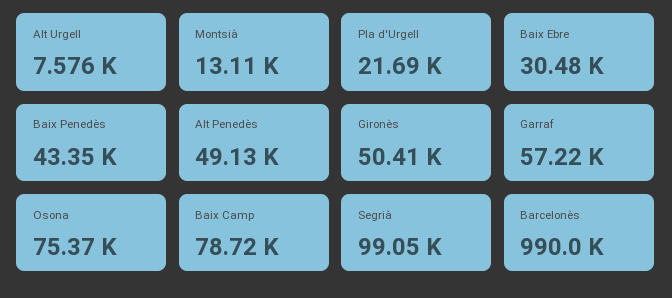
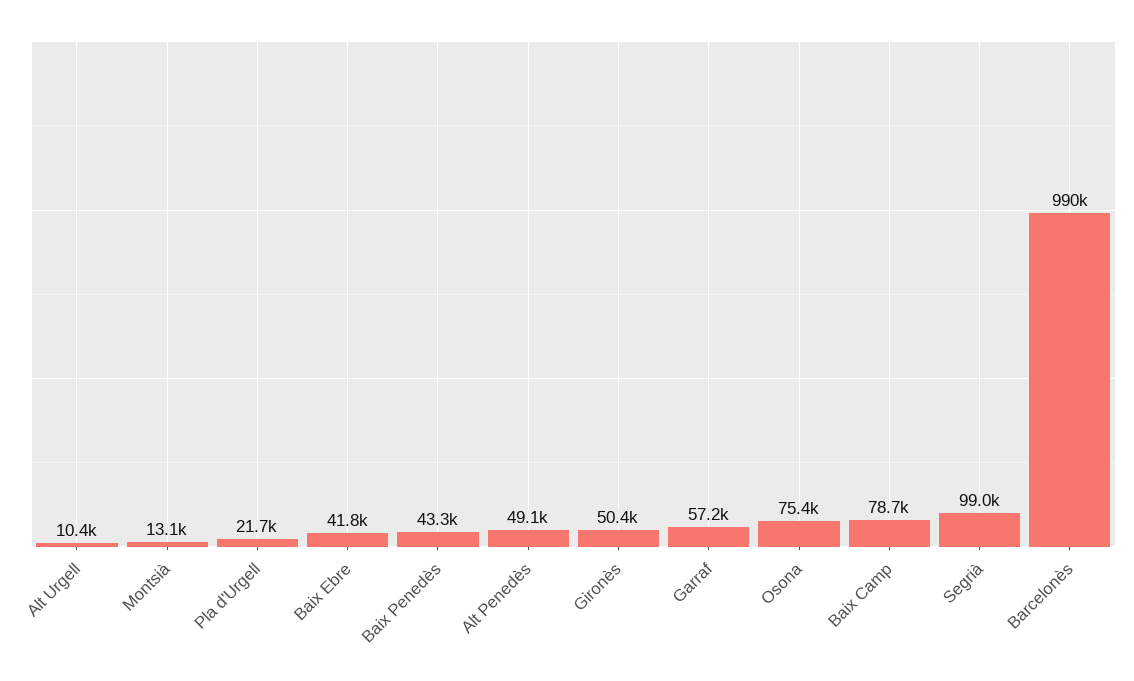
  {
-   "Alt Urgell": 7576,
+   "Alt Urgell": 10400,
    "Montsià": 13110,
    "Pla d'Urgell": 21690,
-   "Baix Ebre": 30480,
+   "Baix Ebre": 41800,
    "Baix Penedès": 43350,
    "Alt Penedès": 49130,
    "Gironès": 50410,
    "Garraf": 57220,
    "Osona": 75370,
    "Baix Camp": 78720,
    "Segrià": 99050,
    "Barcelonès": 990000
  }

